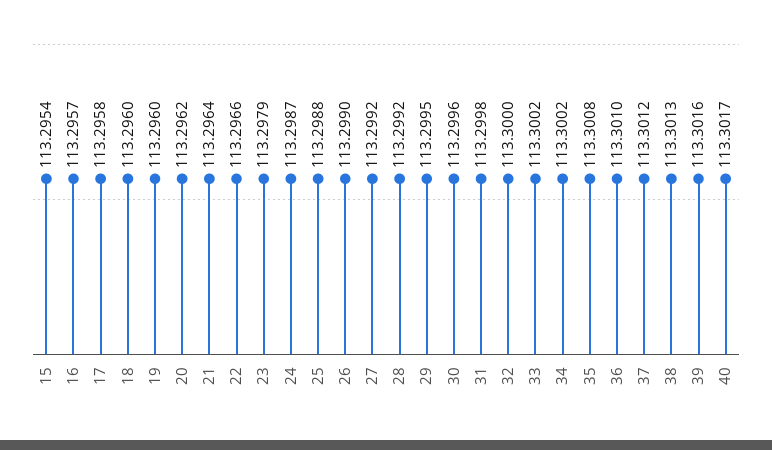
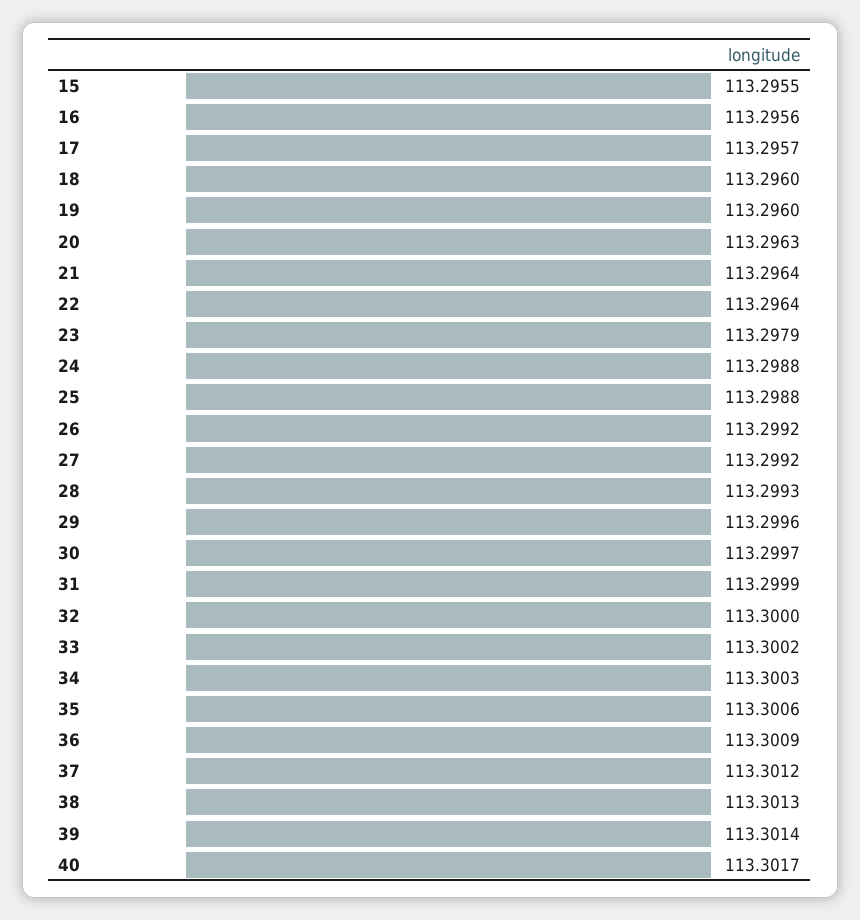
  {
-   "15": 113.2954,
+   "15": 113.2955,
-   "16": 113.2957,
+   "16": 113.2956,
-   "17": 113.2958,
+   "17": 113.2957,
    "18": 113.296,
    "19": 113.296,
-   "20": 113.2962,
+   "20": 113.2963,
    "21": 113.2964,
-   "22": 113.2966,
+   "22": 113.2964,
    "23": 113.2979,
-   "24": 113.2987,
+   "24": 113.2988,
    "25": 113.2988,
-   "26": 113.299,
+   "26": 113.2992,
    "27": 113.2992,
-   "28": 113.2992,
+   "28": 113.2993,
-   "29": 113.2995,
+   "29": 113.2996,
-   "30": 113.2996,
+   "30": 113.2997,
-   "31": 113.2998,
+   "31": 113.2999,
    "32": 113.3,
    "33": 113.3002,
-   "34": 113.3002,
+   "34": 113.3003,
-   "35": 113.3008,
+   "35": 113.3006,
-   "36": 113.301,
+   "36": 113.3009,
    "37": 113.3012,
    "38": 113.3013,
-   "39": 113.3016,
+   "39": 113.3014,
    "40": 113.3017
  }

